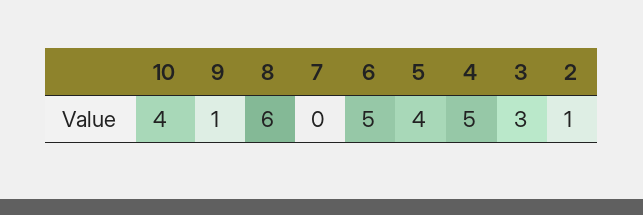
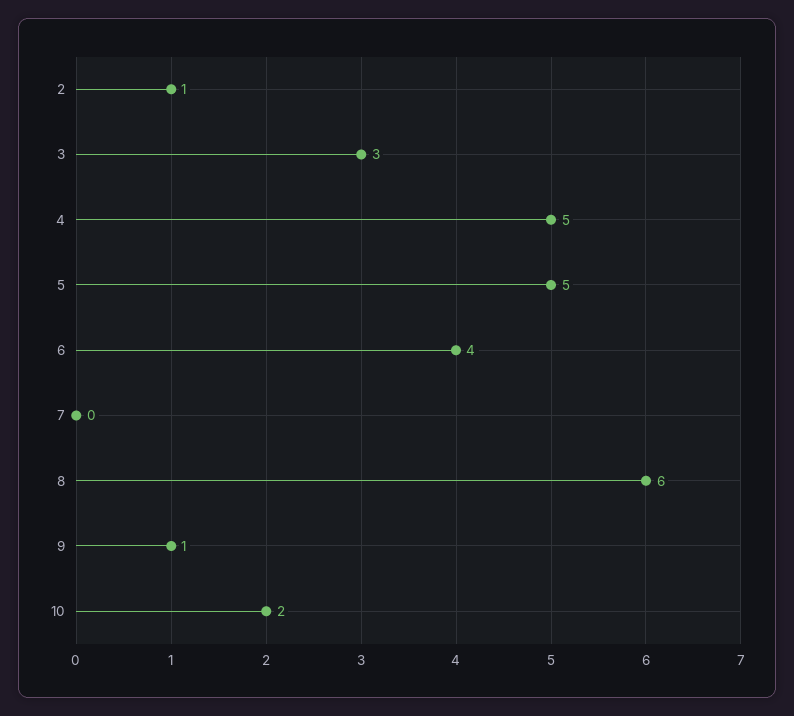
  {
-   "10": 4,
+   "10": 2,
    "9": 1,
    "8": 6,
    "7": 0,
-   "6": 5,
+   "6": 4,
-   "5": 4,
+   "5": 5,
    "4": 5,
    "3": 3,
    "2": 1
  }

